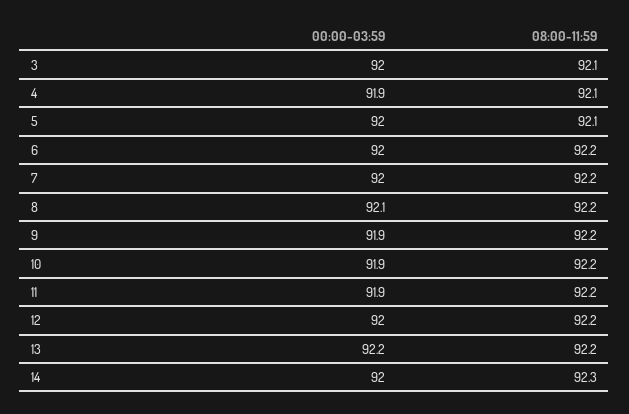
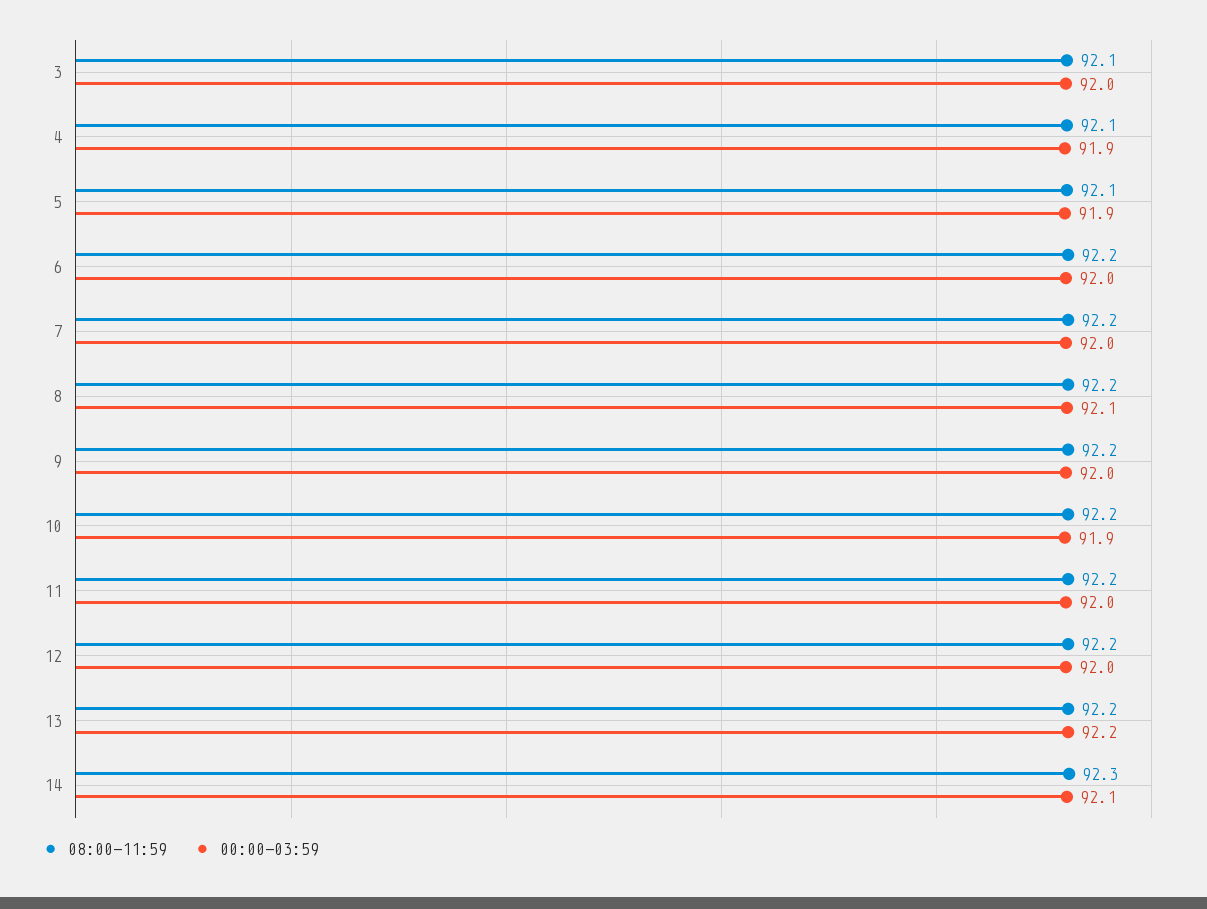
  {
    "00:00-03:59": {
      "3": 92,
      "4": 91.9,
-     "5": 92,
+     "5": 91.9,
      "6": 92,
      "7": 92,
      "8": 92.1,
-     "9": 91.9,
+     "9": 92,
      "10": 91.9,
-     "11": 91.9,
+     "11": 92,
      "12": 92,
      "13": 92.2,
-     "14": 92
+     "14": 92.1
    },
    "08:00-11:59": {
      "3": 92.1,
      "4": 92.1,
      "5": 92.1,
      "6": 92.2,
      "7": 92.2,
      "8": 92.2,
      "9": 92.2,
      "10": 92.2,
      "11": 92.2,
      "12": 92.2,
      "13": 92.2,
      "14": 92.3
    }
  }

